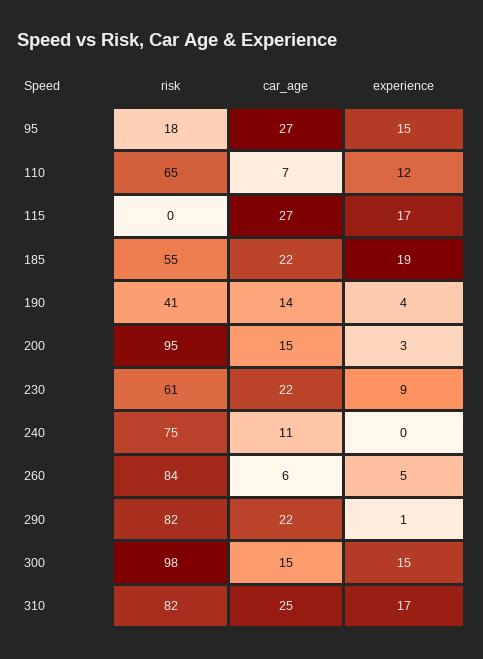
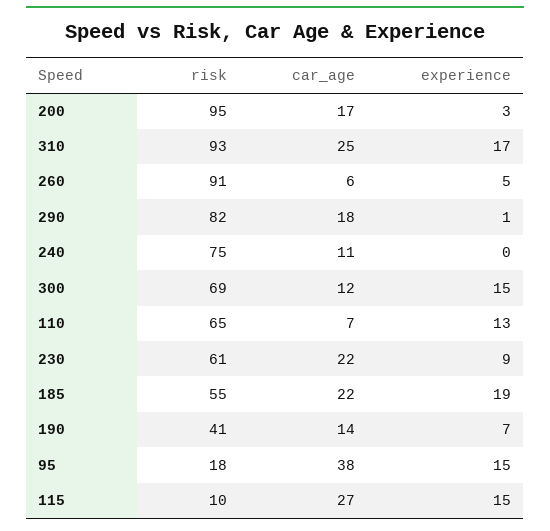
  {
    "risk": {
      "95": 18,
      "110": 65,
-     "115": 0,
+     "115": 10,
      "185": 55,
      "190": 41,
      "200": 95,
      "230": 61,
      "240": 75,
-     "260": 84,
+     "260": 91,
      "290": 82,
-     "300": 98,
+     "300": 69,
-     "310": 82
+     "310": 93
    },
    "car_age": {
-     "95": 27,
+     "95": 38,
      "110": 7,
      "115": 27,
      "185": 22,
      "190": 14,
-     "200": 15,
+     "200": 17,
      "230": 22,
      "240": 11,
      "260": 6,
-     "290": 22,
+     "290": 18,
-     "300": 15,
+     "300": 12,
      "310": 25
    },
    "experience": {
      "95": 15,
-     "110": 12,
+     "110": 13,
-     "115": 17,
+     "115": 15,
      "185": 19,
-     "190": 4,
+     "190": 7,
      "200": 3,
      "230": 9,
      "240": 0,
      "260": 5,
      "290": 1,
      "300": 15,
      "310": 17
    }
  }

